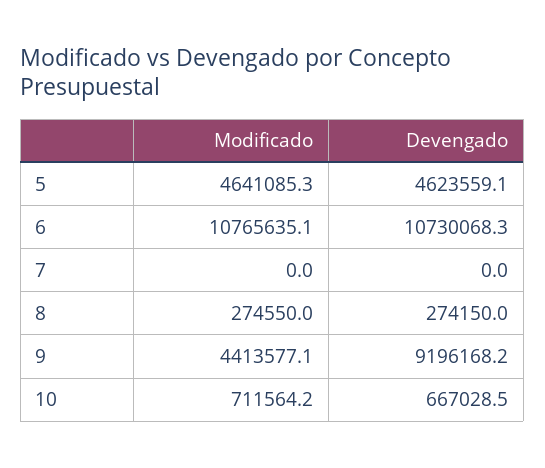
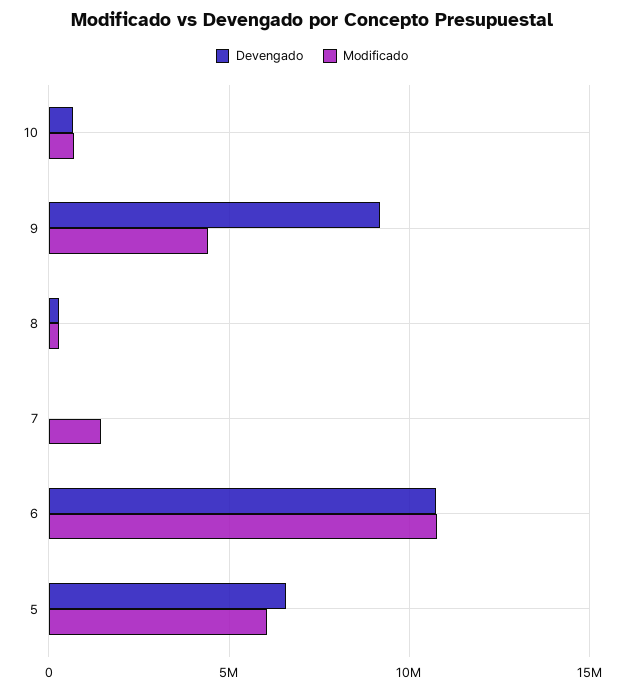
  {
    "Modificado": {
-     "5": 4641085.3,
+     "5": 6000000,
      "6": 10765635.1,
-     "7": 0,
+     "7": 1500000,
      "8": 274550,
      "9": 4413577.1,
      "10": 711564.2
    },
    "Devengado": {
-     "5": 4623559.1,
+     "5": 6500000,
      "6": 10730068.3,
      "7": 0,
      "8": 274150,
      "9": 9196168.2,
      "10": 667028.5
    }
  }

